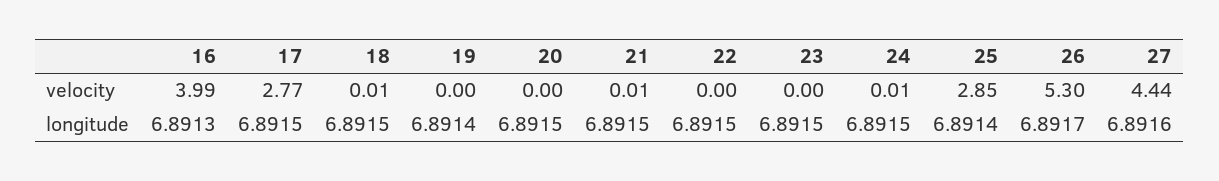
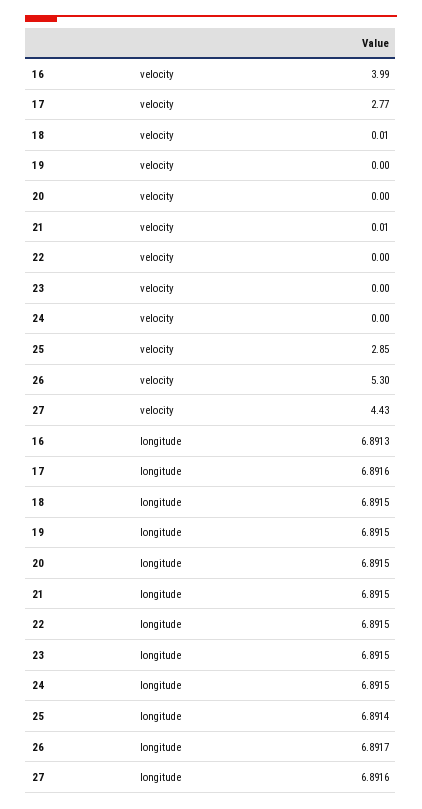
  {
    "16": {
      "velocity": 3.99,
      "longitude": 6.8913
    },
    "17": {
      "velocity": 2.77,
-     "longitude": 6.8915
+     "longitude": 6.8916
    },
    "18": {
      "velocity": 0.01,
      "longitude": 6.8915
    },
    "19": {
      "velocity": 0,
-     "longitude": 6.8914
+     "longitude": 6.8915
    },
    "20": {
      "velocity": 0,
      "longitude": 6.8915
    },
    "21": {
      "velocity": 0.01,
      "longitude": 6.8915
    },
    "22": {
      "velocity": 0,
      "longitude": 6.8915
    },
    "23": {
      "velocity": 0,
      "longitude": 6.8915
    },
    "24": {
-     "velocity": 0.01,
+     "velocity": 0,
      "longitude": 6.8915
    },
    "25": {
      "velocity": 2.85,
      "longitude": 6.8914
    },
    "26": {
      "velocity": 5.3,
      "longitude": 6.8917
    },
    "27": {
-     "velocity": 4.44,
+     "velocity": 4.43,
      "longitude": 6.8916
    }
  }

